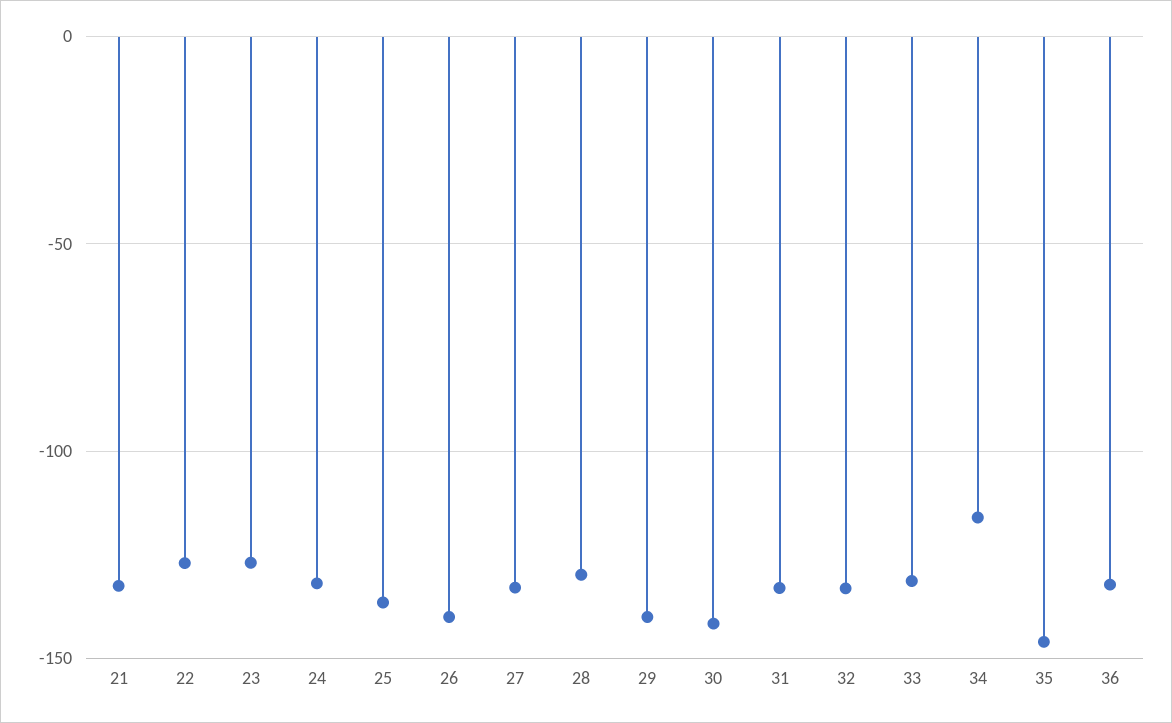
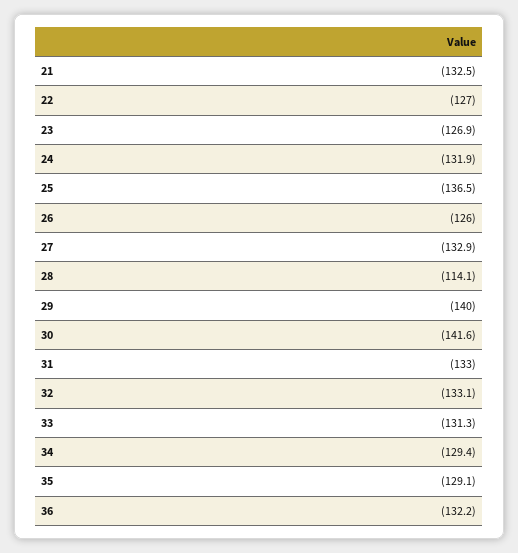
  {
    "21": -132.5,
    "22": -127,
    "23": -126.9,
    "24": -131.9,
    "25": -136.5,
-   "26": -140,
+   "26": -126,
    "27": -132.9,
-   "28": -130,
+   "28": -114.1,
    "29": -140,
    "30": -141.6,
    "31": -133,
    "32": -133.1,
    "33": -131.3,
-   "34": -115,
+   "34": -129.4,
-   "35": -145,
+   "35": -129.1,
    "36": -132.2
  }

